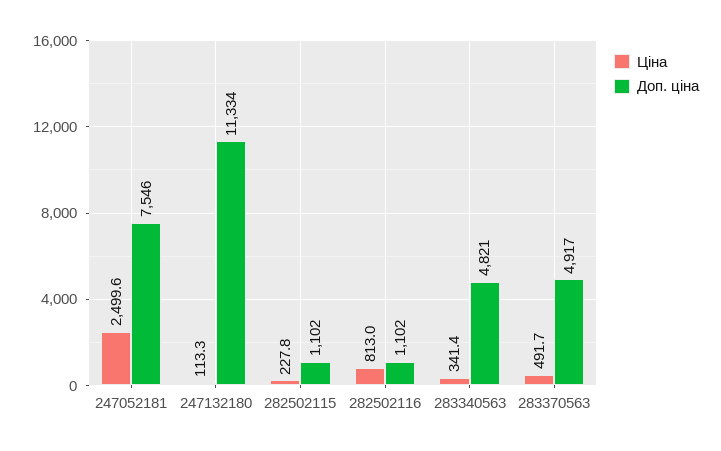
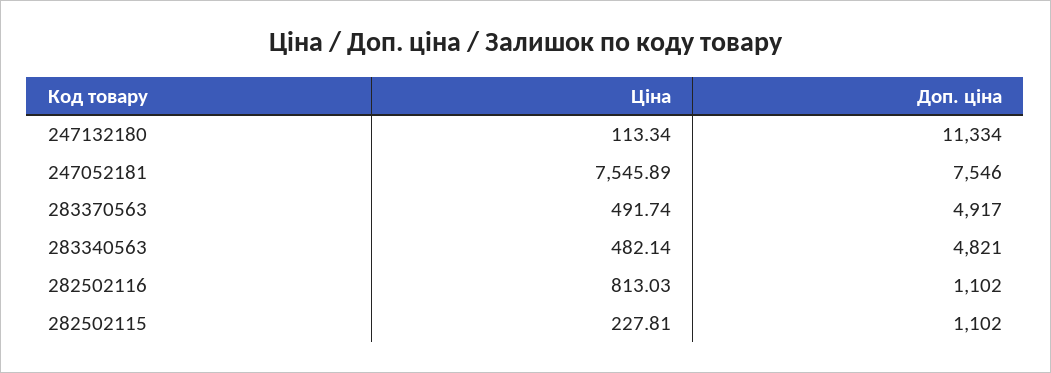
  {
    "Ціна": {
-     "247052181": 2499.6,
+     "247052181": 7545.89,
      "247132180": 113.34,
      "282502115": 227.81,
      "282502116": 813.03,
-     "283340563": 341.4,
+     "283340563": 482.14,
      "283370563": 491.74
    },
    "Доп. ціна": {
      "247052181": 7546,
      "247132180": 11334,
      "282502115": 1102,
      "282502116": 1102,
      "283340563": 4821,
      "283370563": 4917
    }
  }

